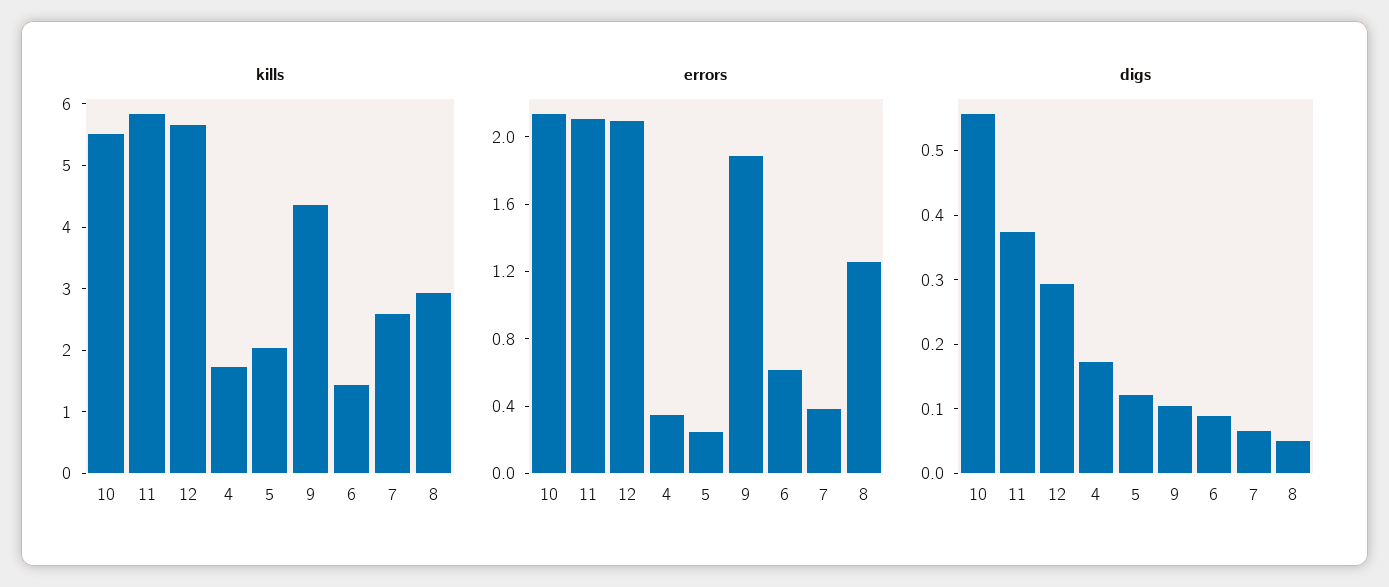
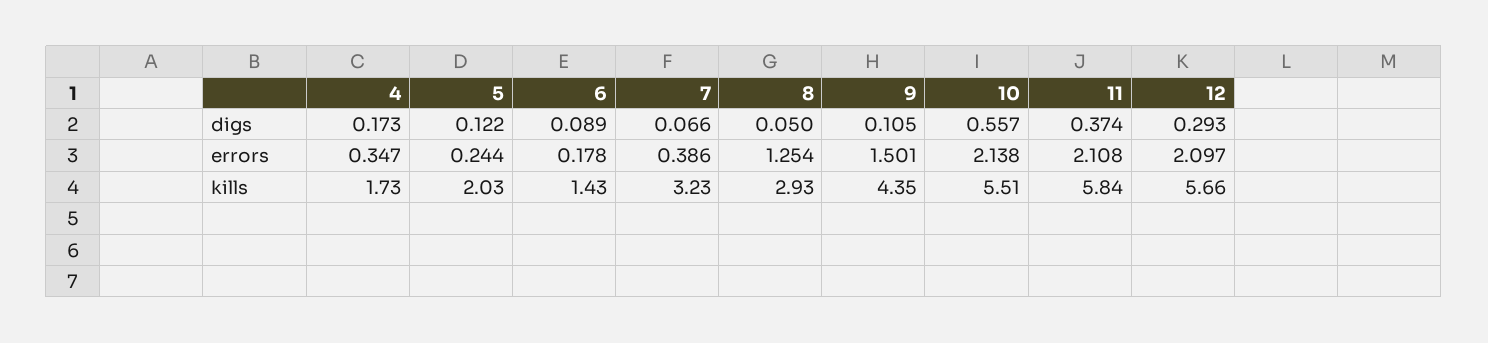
  {
    "kills": {
      "10": 5.51,
      "11": 5.84,
      "12": 5.66,
      "4": 1.73,
      "5": 2.03,
      "9": 4.35,
      "6": 1.43,
-     "7": 2.6,
+     "7": 3.23,
      "8": 2.93
    },
    "errors": {
      "10": 2.138,
      "11": 2.108,
      "12": 2.097,
      "4": 0.347,
      "5": 0.244,
-     "9": 1.9,
+     "9": 1.501,
-     "6": 0.6,
+     "6": 0.178,
      "7": 0.386,
      "8": 1.254
    },
    "digs": {
      "10": 0.557,
      "11": 0.374,
      "12": 0.293,
      "4": 0.173,
      "5": 0.122,
      "9": 0.105,
      "6": 0.089,
      "7": 0.066,
      "8": 0.05
    }
  }

